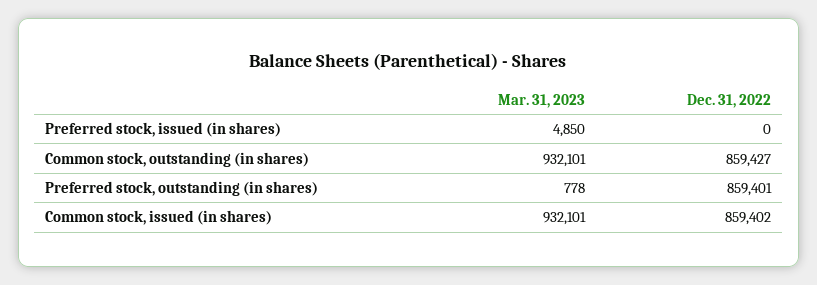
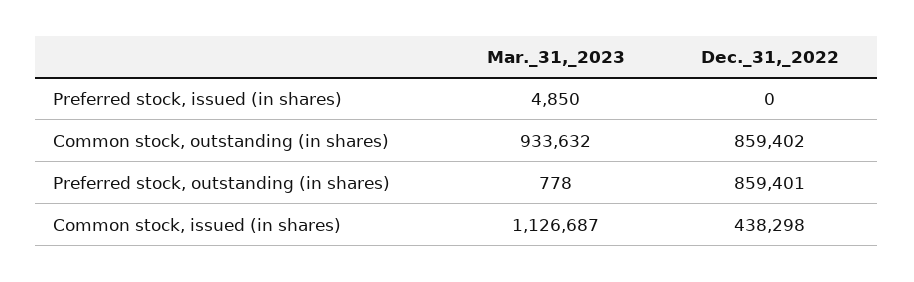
  {
    "Mar. 31, 2023": {
      "Preferred stock, issued (in shares)": 4850,
-     "Common stock, outstanding (in shares)": 932101,
+     "Common stock, outstanding (in shares)": 933632,
      "Preferred stock, outstanding (in shares)": 778,
-     "Common stock, issued (in shares)": 932101
+     "Common stock, issued (in shares)": 1126687
    },
    "Dec. 31, 2022": {
      "Preferred stock, issued (in shares)": 0,
-     "Common stock, outstanding (in shares)": 859427,
+     "Common stock, outstanding (in shares)": 859402,
      "Preferred stock, outstanding (in shares)": 859401,
-     "Common stock, issued (in shares)": 859402
+     "Common stock, issued (in shares)": 438298
    }
  }

